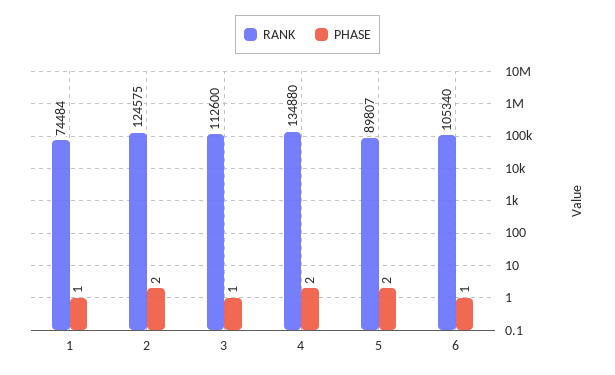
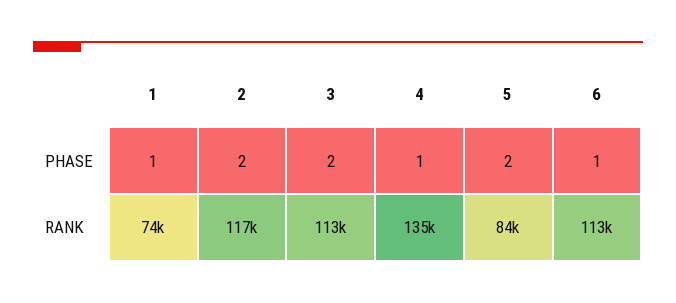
  {
    "RANK": {
      "1": 74484,
-     "2": 124575,
+     "2": 117000,
      "3": 112600,
      "4": 134880,
-     "5": 89807,
+     "5": 84000,
-     "6": 105340
+     "6": 113000
    },
    "PHASE": {
      "1": 1,
      "2": 2,
-     "3": 1,
+     "3": 2,
-     "4": 2,
+     "4": 1,
      "5": 2,
      "6": 1
    }
  }

